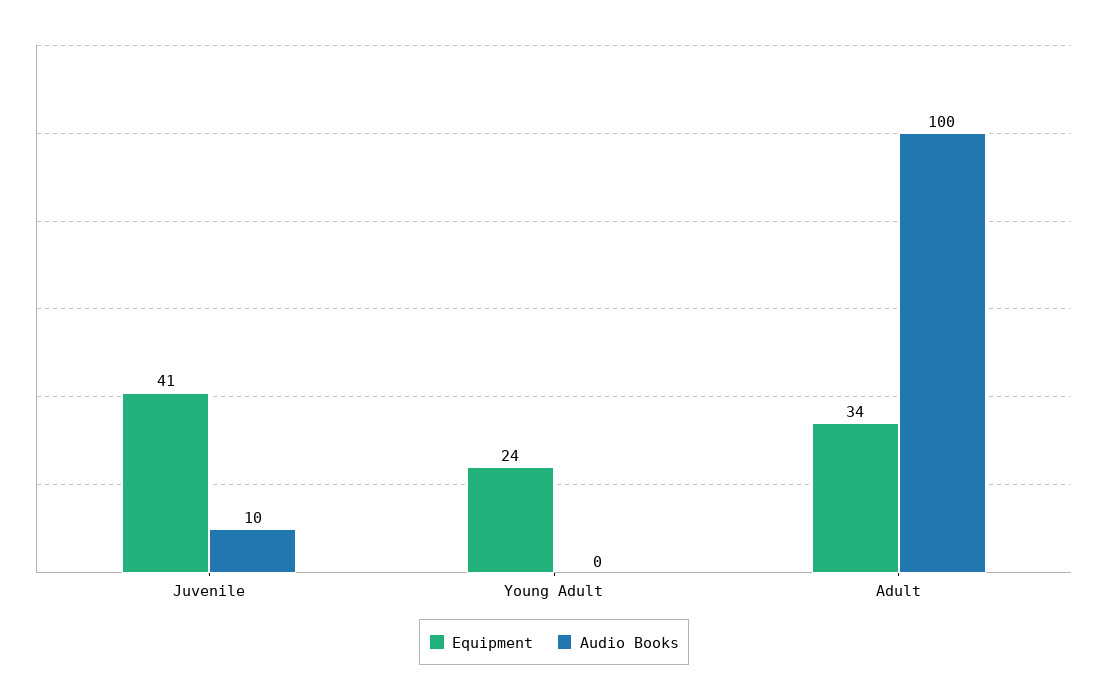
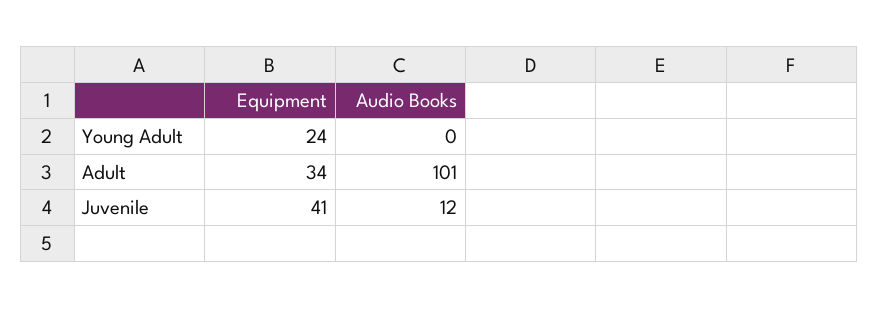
  {
    "Equipment": {
      "Juvenile": 41,
      "Young Adult": 24,
      "Adult": 34
    },
    "Audio Books": {
-     "Juvenile": 10,
+     "Juvenile": 12,
      "Young Adult": 0,
-     "Adult": 100
+     "Adult": 101
    }
  }

